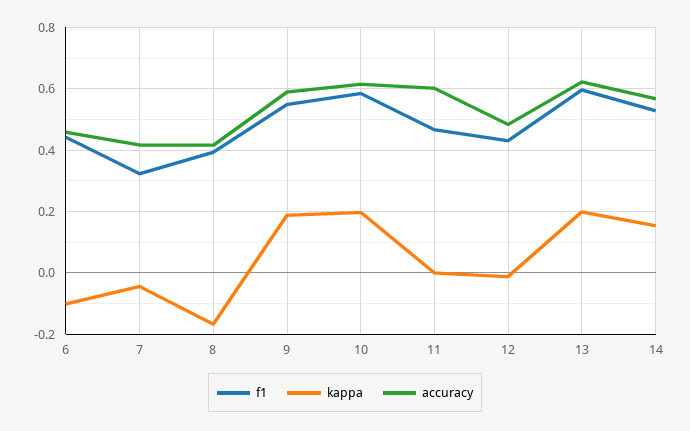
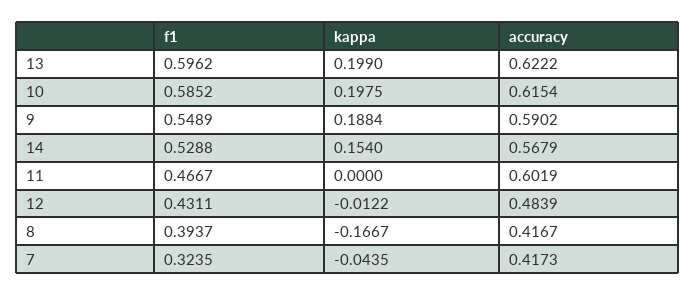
  {
    "f1": {
-     "6": 0.44,
      "7": 0.3235,
      "8": 0.3937,
      "9": 0.5489,
      "10": 0.5852,
      "11": 0.4667,
      "12": 0.4311,
      "13": 0.5962,
      "14": 0.5288
    },
    "kappa": {
-     "6": -0.1,
      "7": -0.0435,
      "8": -0.1667,
      "9": 0.1884,
      "10": 0.1975,
      "11": 0,
      "12": -0.0122,
      "13": 0.199,
      "14": 0.154
    },
    "accuracy": {
-     "6": 0.46,
      "7": 0.4173,
      "8": 0.4167,
      "9": 0.5902,
      "10": 0.6154,
      "11": 0.6019,
      "12": 0.4839,
      "13": 0.6222,
      "14": 0.5679
    }
  }

